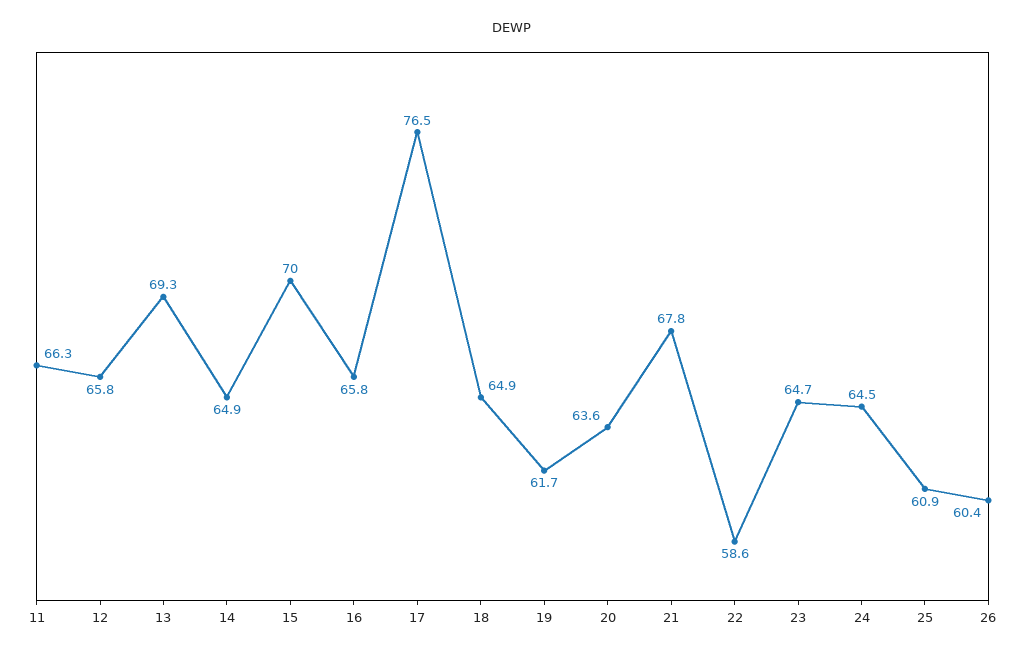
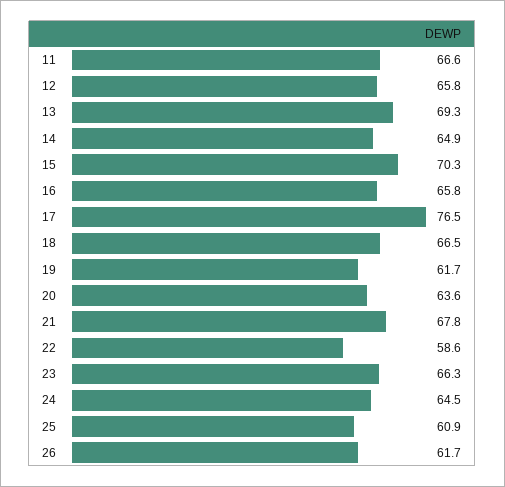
  {
-   "11": 66.3,
+   "11": 66.6,
    "12": 65.8,
    "13": 69.3,
    "14": 64.9,
-   "15": 70,
+   "15": 70.3,
    "16": 65.8,
    "17": 76.5,
-   "18": 64.9,
+   "18": 66.5,
    "19": 61.7,
    "20": 63.6,
    "21": 67.8,
    "22": 58.6,
-   "23": 64.7,
+   "23": 66.3,
    "24": 64.5,
    "25": 60.9,
-   "26": 60.4
+   "26": 61.7
  }

